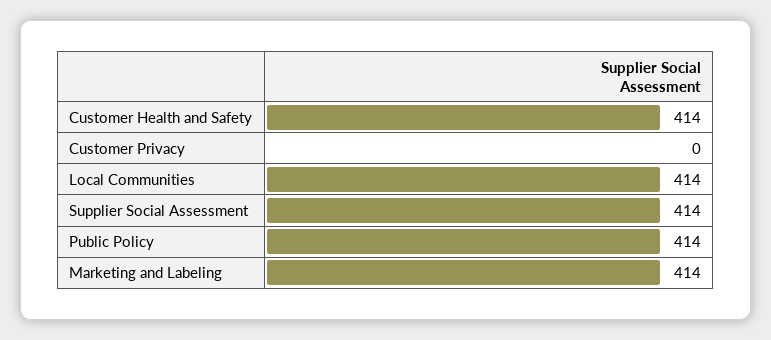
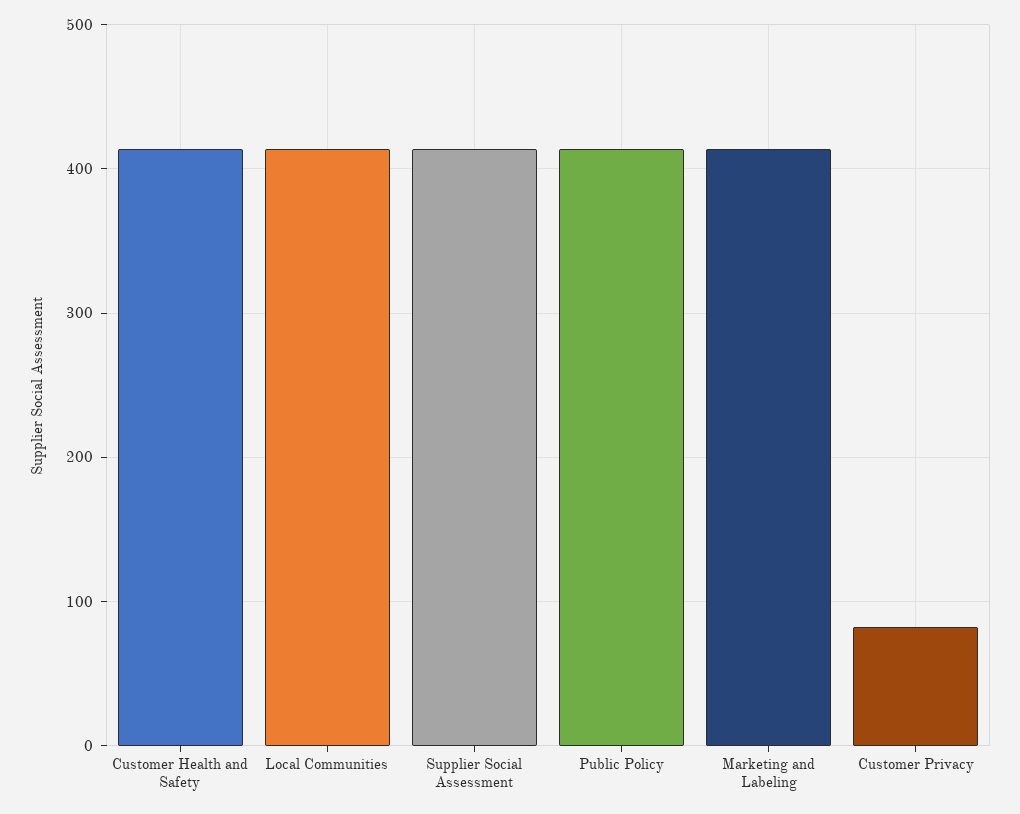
  {
    "Customer Health and Safety": 414,
-   "Customer Privacy": 0,
+   "Customer Privacy": 80,
    "Local Communities": 414,
    "Supplier Social Assessment": 414,
    "Public Policy": 414,
    "Marketing and Labeling": 414
  }

